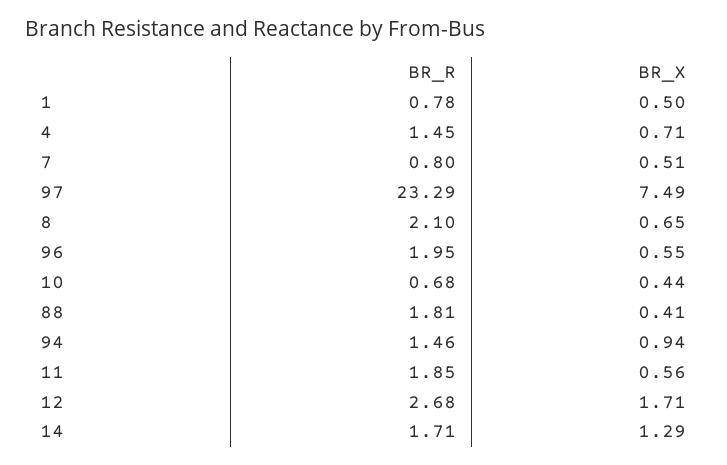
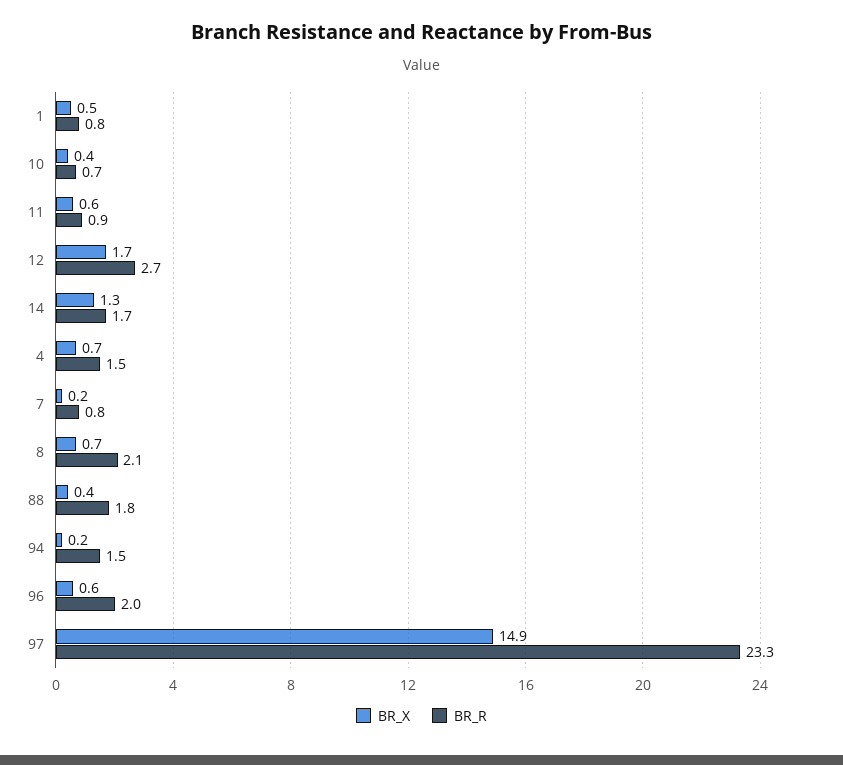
  {
    "BR_R": {
      "1": 0.78,
      "4": 1.45,
      "7": 0.8,
      "97": 23.29,
      "8": 2.1,
      "96": 1.95,
      "10": 0.68,
      "88": 1.81,
      "94": 1.46,
-     "11": 1.85,
+     "11": 0.9,
      "12": 2.68,
      "14": 1.71
    },
    "BR_X": {
      "1": 0.5,
      "4": 0.71,
-     "7": 0.51,
+     "7": 0.2,
-     "97": 7.49,
+     "97": 14.9,
      "8": 0.65,
      "96": 0.55,
      "10": 0.44,
      "88": 0.41,
-     "94": 0.94,
+     "94": 0.2,
      "11": 0.56,
      "12": 1.71,
      "14": 1.29
    }
  }

